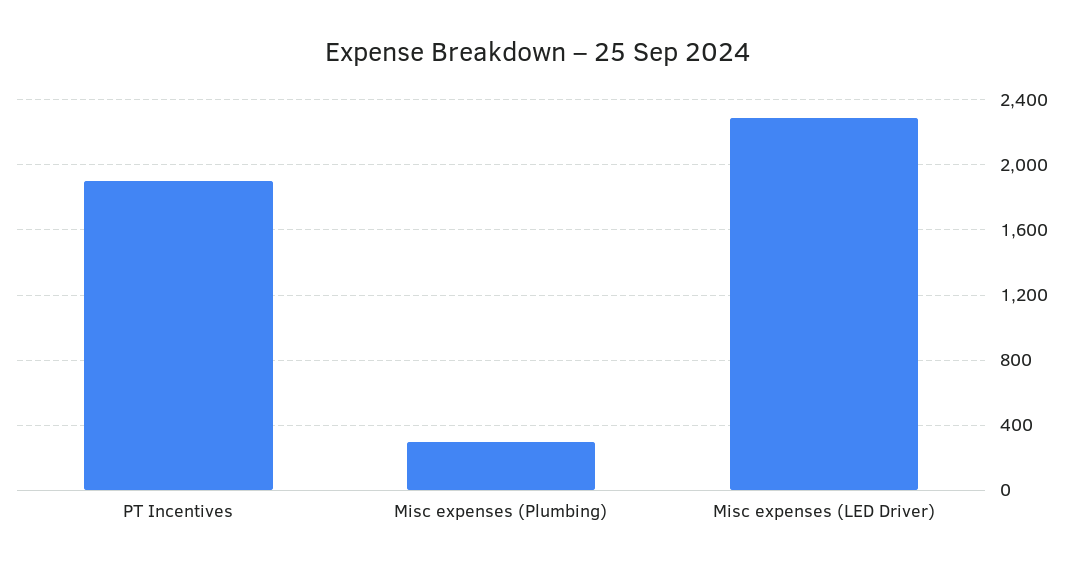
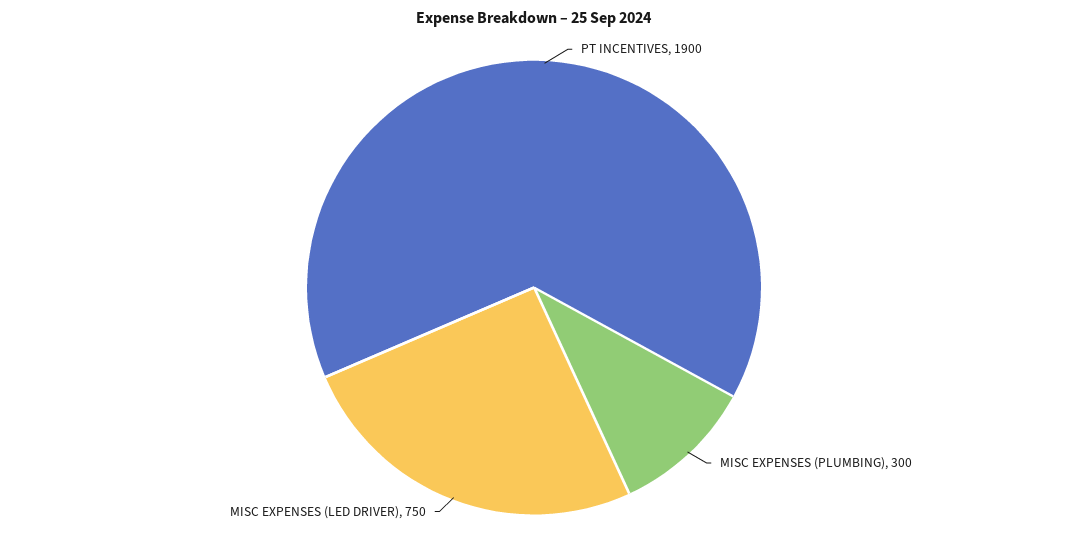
  {
    "PT Incentives": 1900,
    "Misc expenses (Plumbing)": 300,
-   "Misc expenses (LED Driver)": 2300
+   "Misc expenses (LED Driver)": 750
  }

